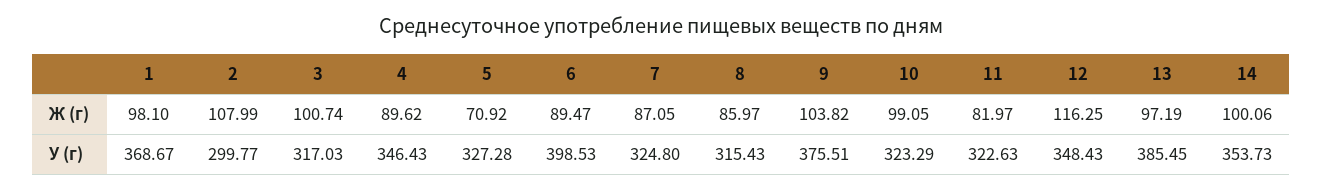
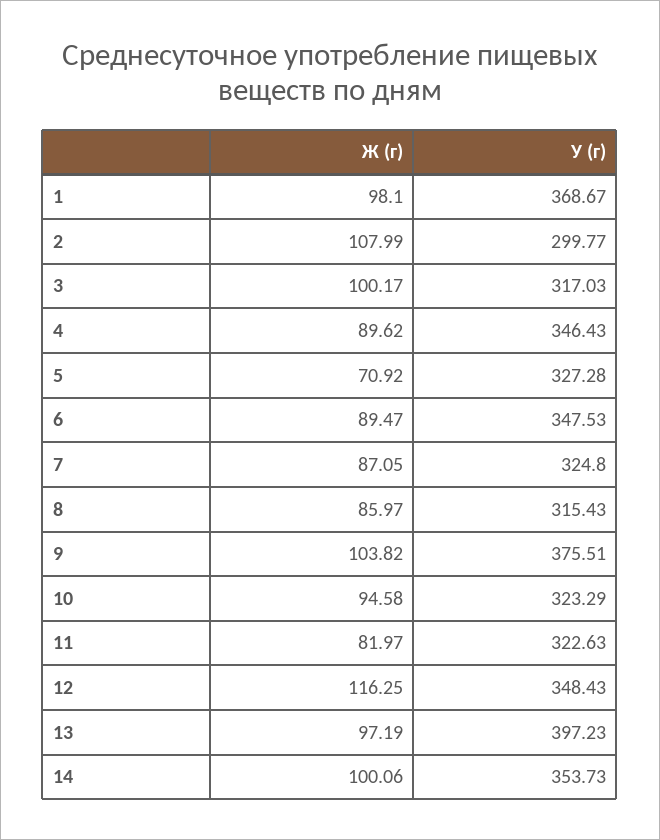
  {
    "1": {
      "Ж (г)": 98.1,
      "У (г)": 368.67
    },
    "2": {
      "Ж (г)": 107.99,
      "У (г)": 299.77
    },
    "3": {
-     "Ж (г)": 100.74,
+     "Ж (г)": 100.17,
      "У (г)": 317.03
    },
    "4": {
      "Ж (г)": 89.62,
      "У (г)": 346.43
    },
    "5": {
      "Ж (г)": 70.92,
      "У (г)": 327.28
    },
    "6": {
      "Ж (г)": 89.47,
-     "У (г)": 398.53
+     "У (г)": 347.53
    },
    "7": {
      "Ж (г)": 87.05,
      "У (г)": 324.8
    },
    "8": {
      "Ж (г)": 85.97,
      "У (г)": 315.43
    },
    "9": {
      "Ж (г)": 103.82,
      "У (г)": 375.51
    },
    "10": {
-     "Ж (г)": 99.05,
+     "Ж (г)": 94.58,
      "У (г)": 323.29
    },
    "11": {
      "Ж (г)": 81.97,
      "У (г)": 322.63
    },
    "12": {
      "Ж (г)": 116.25,
      "У (г)": 348.43
    },
    "13": {
      "Ж (г)": 97.19,
-     "У (г)": 385.45
+     "У (г)": 397.23
    },
    "14": {
      "Ж (г)": 100.06,
      "У (г)": 353.73
    }
  }

